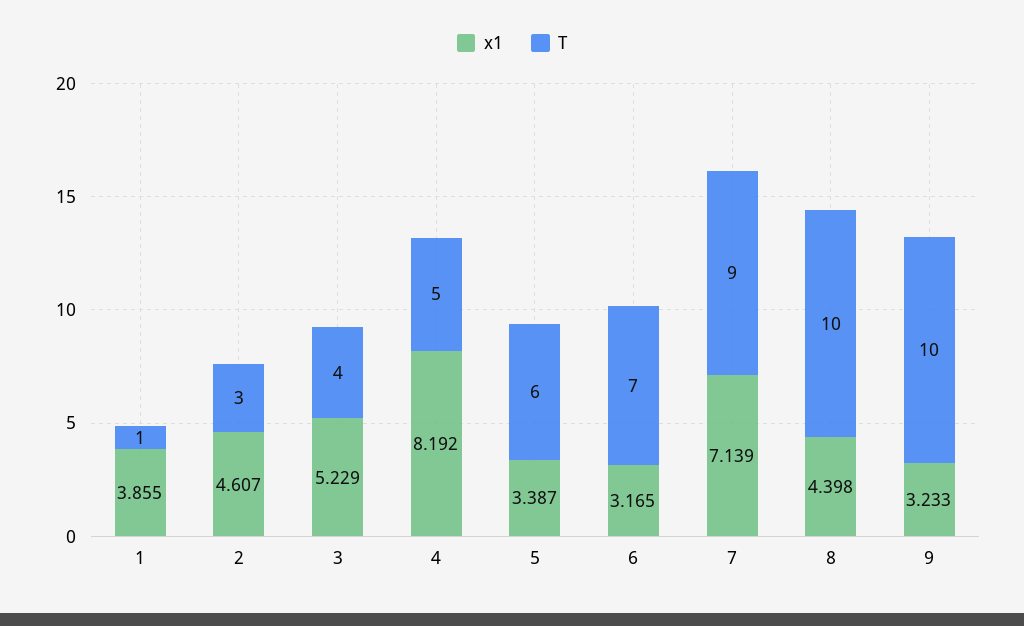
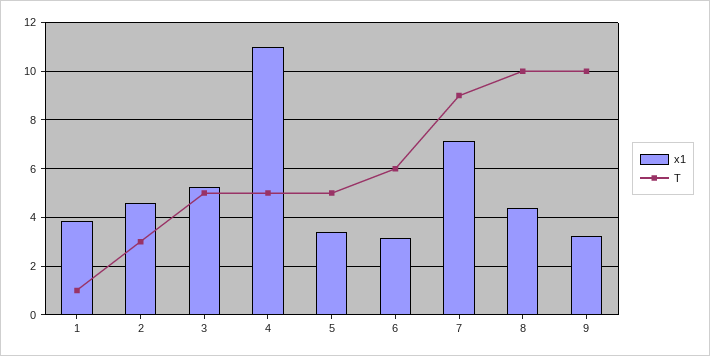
  {
    "x1": {
      "1": 3.855,
      "2": 4.607,
      "3": 5.229,
-     "4": 8.192,
+     "4": 11,
      "5": 3.387,
      "6": 3.165,
      "7": 7.139,
      "8": 4.398,
      "9": 3.233
    },
    "T": {
      "1": 1,
      "2": 3,
-     "3": 4,
+     "3": 5,
      "4": 5,
-     "5": 6,
+     "5": 5,
-     "6": 7,
+     "6": 6,
      "7": 9,
      "8": 10,
      "9": 10
    }
  }

